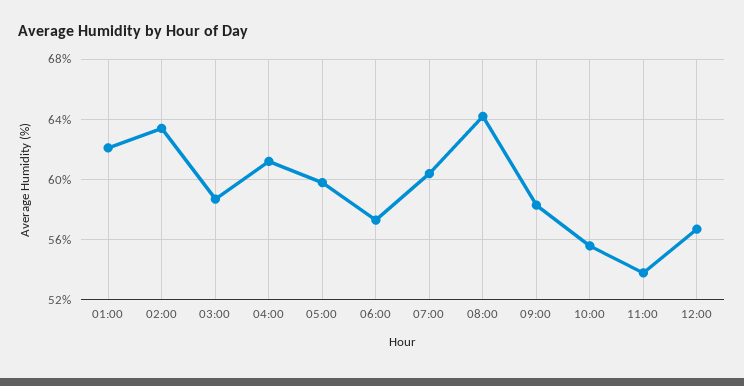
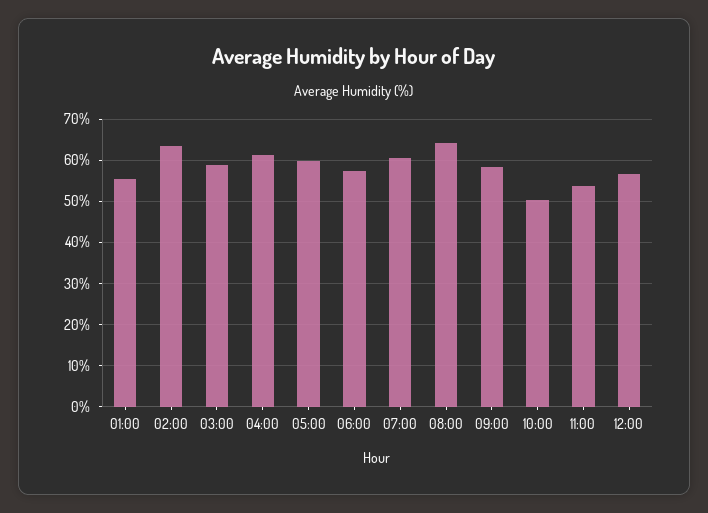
  {
-   "01:00": 62,
+   "01:00": 56,
    "02:00": 63.5,
    "03:00": 58.5,
    "04:00": 61,
    "05:00": 60,
    "06:00": 57.5,
    "07:00": 60.5,
    "08:00": 64,
    "09:00": 58.5,
-   "10:00": 55.5,
+   "10:00": 50,
    "11:00": 54,
    "12:00": 56.5
  }

